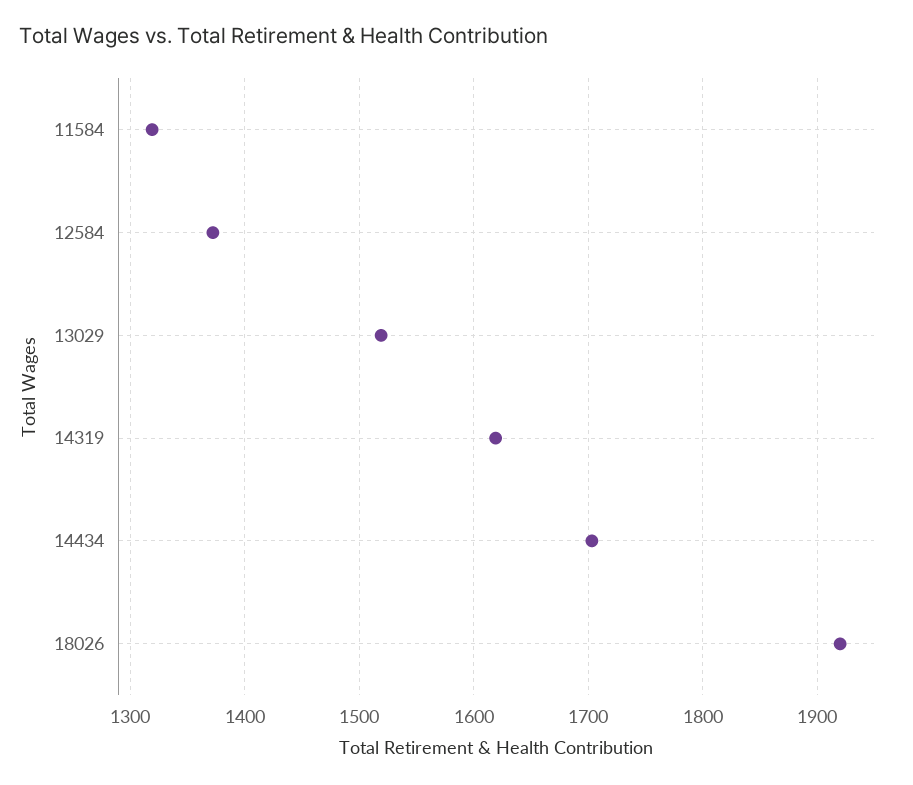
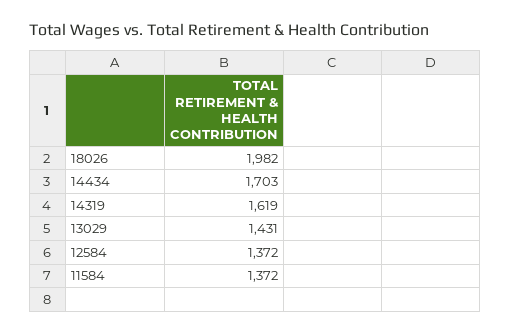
  {
-   "11584": 1320,
+   "11584": 1372,
    "12584": 1372,
-   "13029": 1520,
+   "13029": 1431,
    "14319": 1619,
    "14434": 1703,
-   "18026": 1920
+   "18026": 1982
  }

